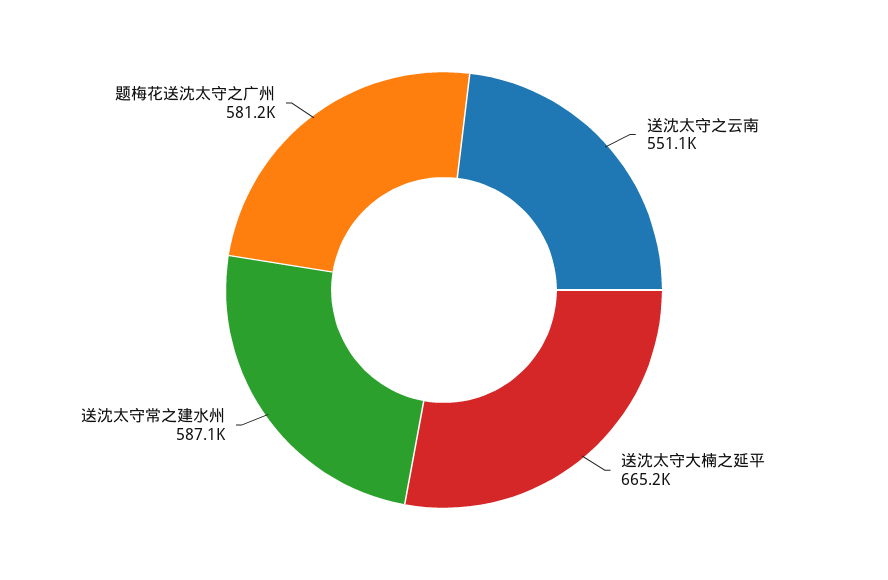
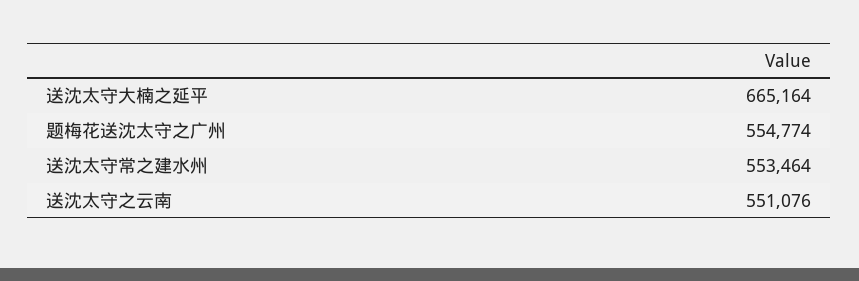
  {
    "送沈太守之云南": 551076,
    "送沈太守大楠之延平": 665164,
-   "送沈太守常之建水州": 587100,
+   "送沈太守常之建水州": 553464,
-   "题梅花送沈太守之广州": 581200
+   "题梅花送沈太守之广州": 554774
  }

